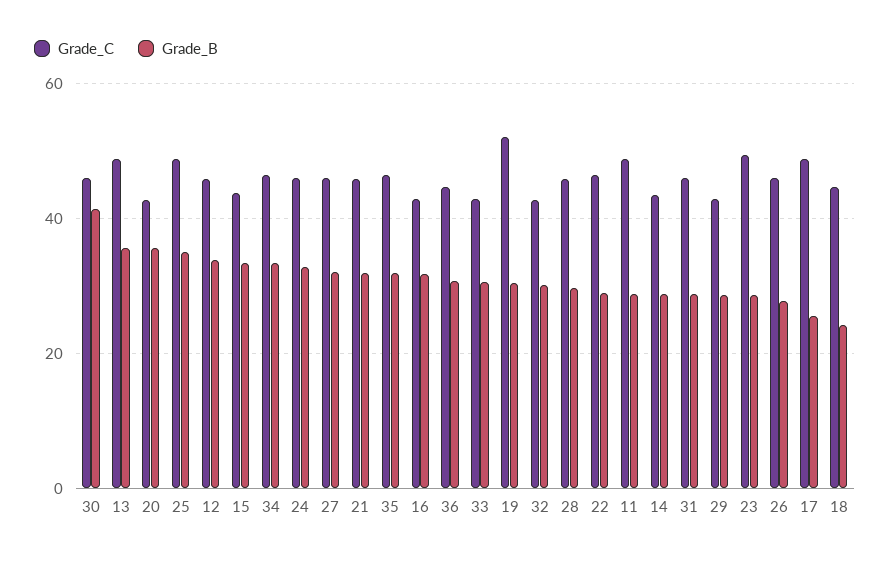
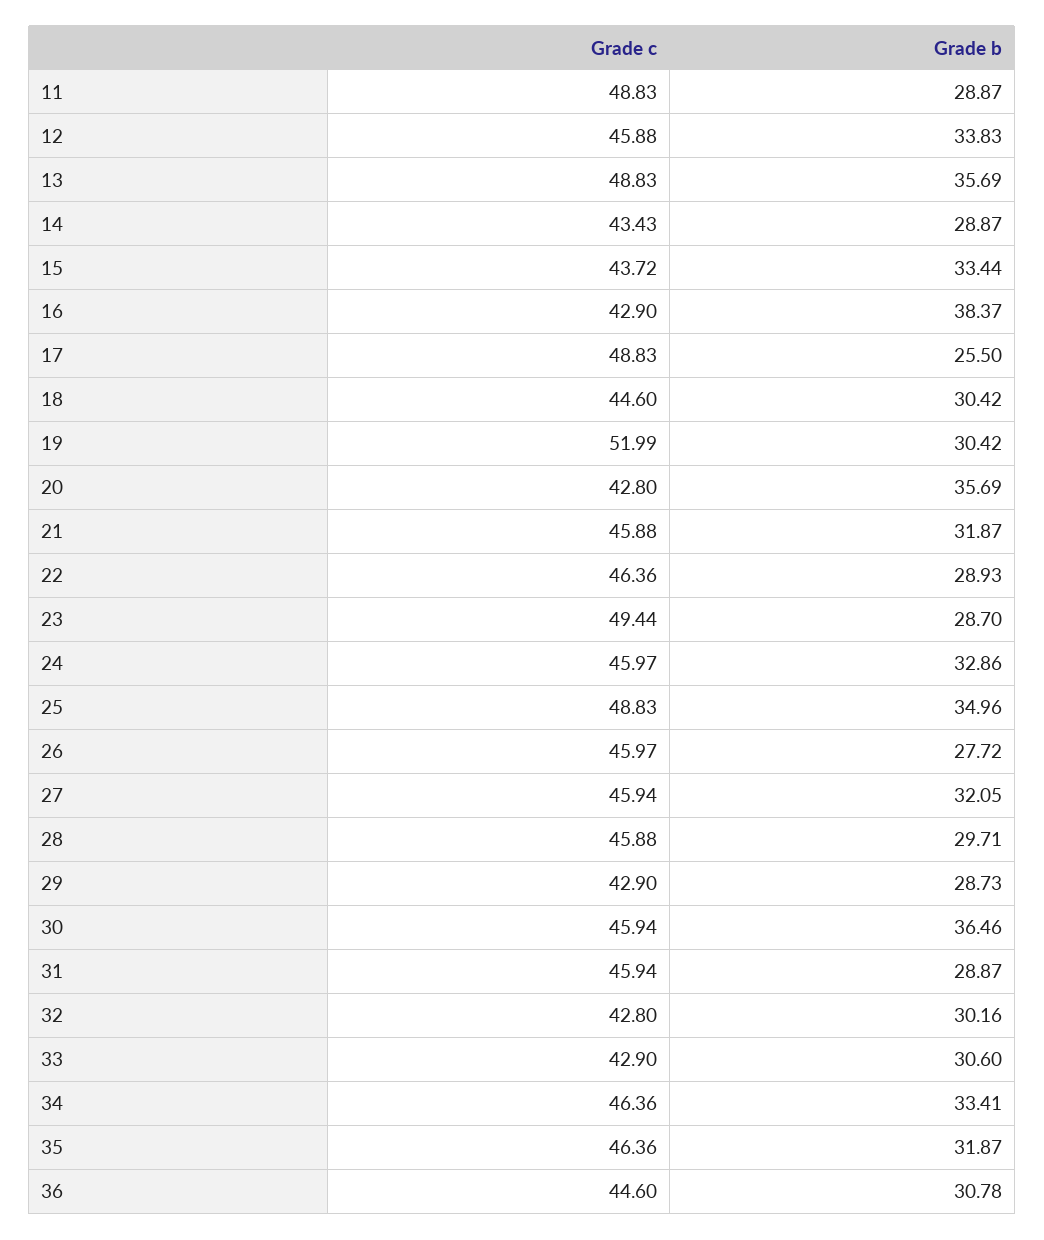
  {
    "Grade_C": {
      "30": 45.94,
      "13": 48.83,
      "20": 42.8,
      "25": 48.83,
      "12": 45.88,
      "15": 43.72,
      "34": 46.36,
      "24": 45.97,
      "27": 45.94,
      "21": 45.88,
      "35": 46.36,
      "16": 42.9,
      "36": 44.6,
      "33": 42.9,
      "19": 51.99,
      "32": 42.8,
      "28": 45.88,
      "22": 46.36,
      "11": 48.83,
      "14": 43.43,
      "31": 45.94,
      "29": 42.9,
      "23": 49.44,
      "26": 45.97,
      "17": 48.83,
      "18": 44.6
    },
    "Grade_B": {
-     "30": 42,
+     "30": 36.46,
      "13": 35.69,
      "20": 35.69,
      "25": 34.96,
      "12": 33.83,
      "15": 33.44,
      "34": 33.41,
      "24": 32.86,
      "27": 32.05,
      "21": 31.87,
      "35": 31.87,
-     "16": 32,
+     "16": 38.37,
      "36": 30.78,
      "33": 30.6,
      "19": 30.42,
      "32": 30.16,
      "28": 29.71,
      "22": 28.93,
      "11": 28.87,
      "14": 28.87,
      "31": 28.87,
      "29": 28.73,
      "23": 28.7,
      "26": 27.72,
      "17": 25.5,
-     "18": 24
+     "18": 30.42
    }
  }

